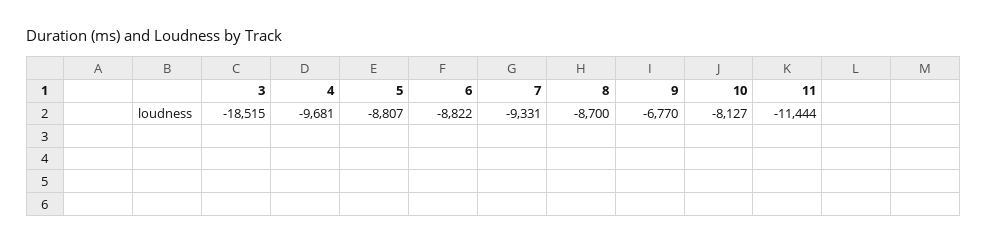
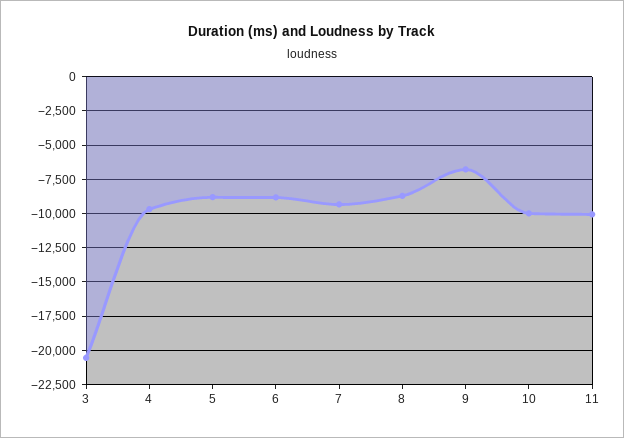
  {
-   "3": -18515,
+   "3": -20500,
    "4": -9681,
    "5": -8807,
    "6": -8822,
    "7": -9331,
    "8": -8700,
    "9": -6770,
-   "10": -8127,
+   "10": -10000,
-   "11": -11444
+   "11": -10000
  }

